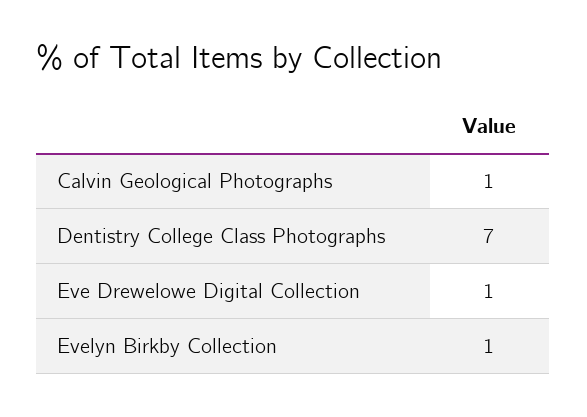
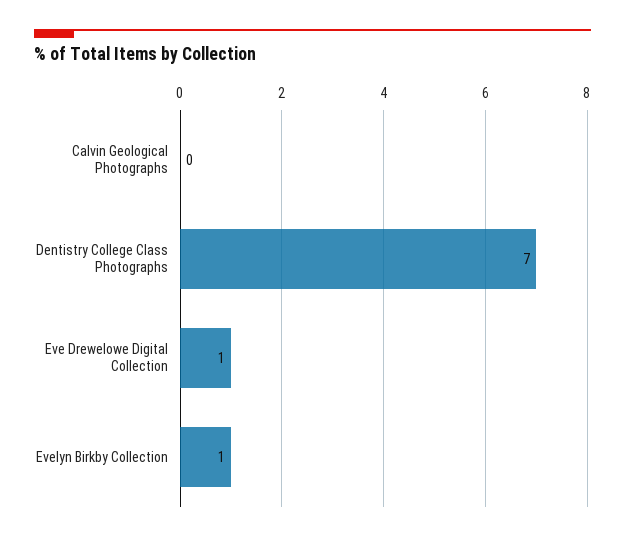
  {
-   "Calvin Geological Photographs": 1,
+   "Calvin Geological Photographs": 0,
    "Dentistry College Class Photographs": 7,
    "Eve Drewelowe Digital Collection": 1,
    "Evelyn Birkby Collection": 1
  }

